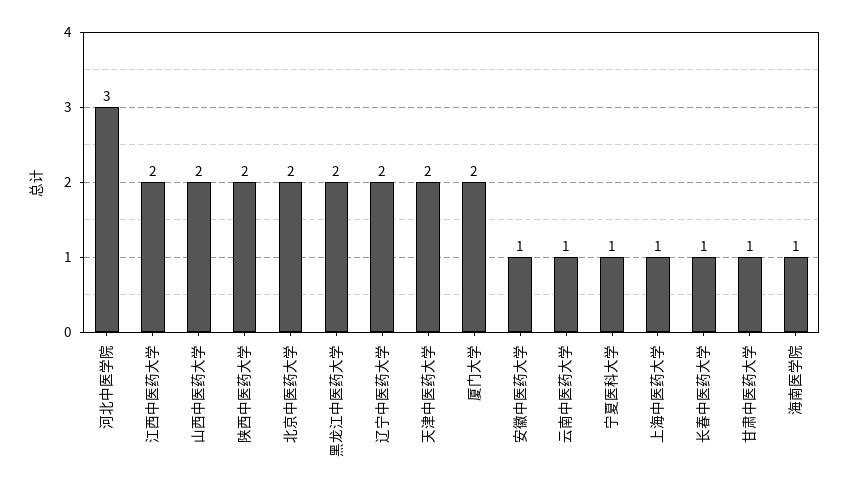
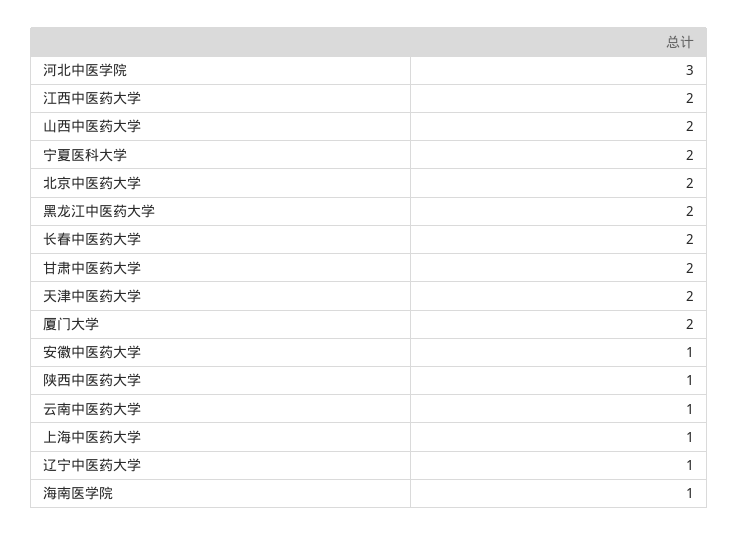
  {
    "河北中医学院": 3,
    "江西中医药大学": 2,
    "山西中医药大学": 2,
-   "陕西中医药大学": 2,
+   "陕西中医药大学": 1,
    "北京中医药大学": 2,
    "黑龙江中医药大学": 2,
-   "辽宁中医药大学": 2,
+   "辽宁中医药大学": 1,
    "天津中医药大学": 2,
    "厦门大学": 2,
    "安徽中医药大学": 1,
    "云南中医药大学": 1,
-   "宁夏医科大学": 1,
+   "宁夏医科大学": 2,
    "上海中医药大学": 1,
-   "长春中医药大学": 1,
+   "长春中医药大学": 2,
-   "甘肃中医药大学": 1,
+   "甘肃中医药大学": 2,
    "海南医学院": 1
  }

